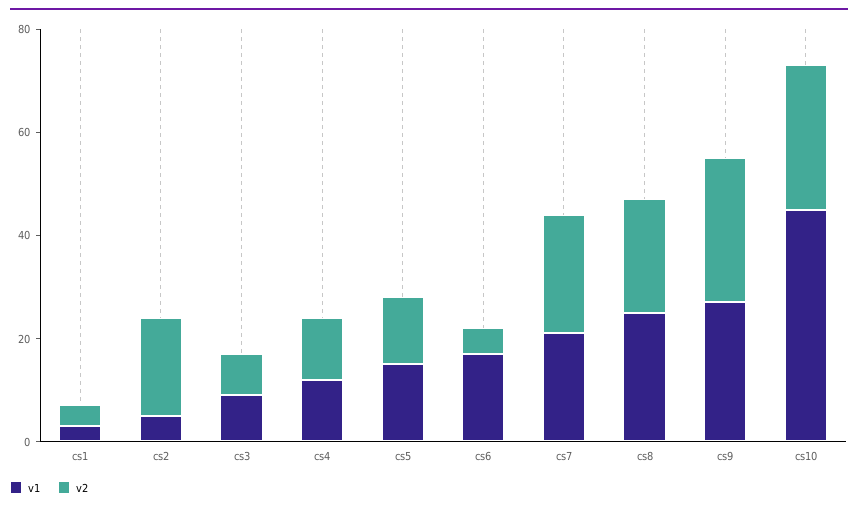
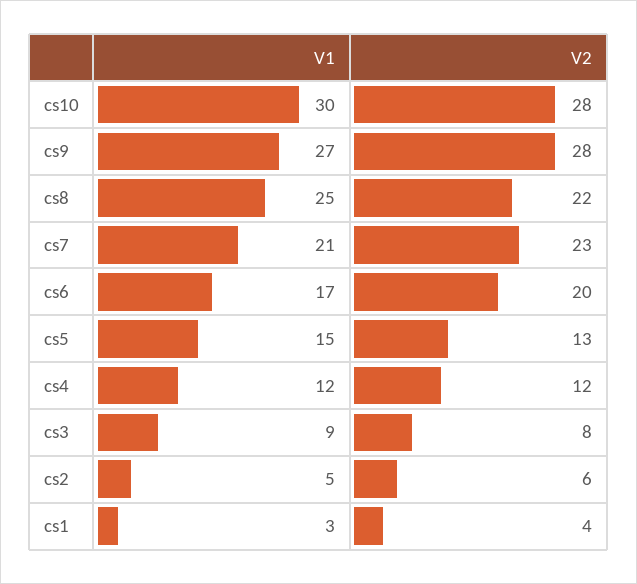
  {
    "v1": {
      "cs1": 3,
      "cs2": 5,
      "cs3": 9,
      "cs4": 12,
      "cs5": 15,
      "cs6": 17,
      "cs7": 21,
      "cs8": 25,
      "cs9": 27,
-     "cs10": 45
+     "cs10": 30
    },
    "v2": {
      "cs1": 4,
-     "cs2": 20,
+     "cs2": 6,
      "cs3": 8,
      "cs4": 12,
      "cs5": 13,
-     "cs6": 5,
+     "cs6": 20,
      "cs7": 23,
      "cs8": 22,
      "cs9": 28,
      "cs10": 28
    }
  }

